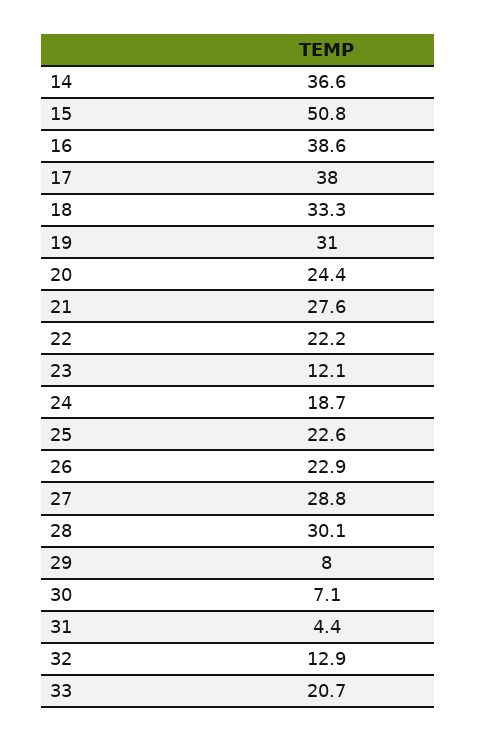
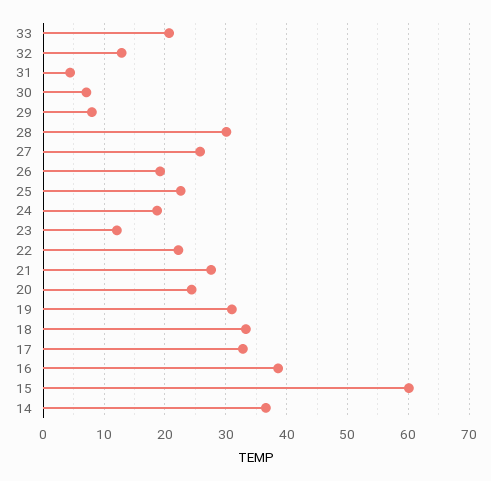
  {
    "14": 36.6,
-   "15": 50.8,
+   "15": 60,
    "16": 38.6,
-   "17": 38,
+   "17": 33,
    "18": 33.3,
    "19": 31,
    "20": 24.4,
    "21": 27.6,
    "22": 22.2,
    "23": 12.1,
    "24": 18.7,
    "25": 22.6,
-   "26": 22.9,
+   "26": 19,
-   "27": 28.8,
+   "27": 26,
    "28": 30.1,
    "29": 8,
    "30": 7.1,
    "31": 4.4,
    "32": 12.9,
    "33": 20.7
  }

